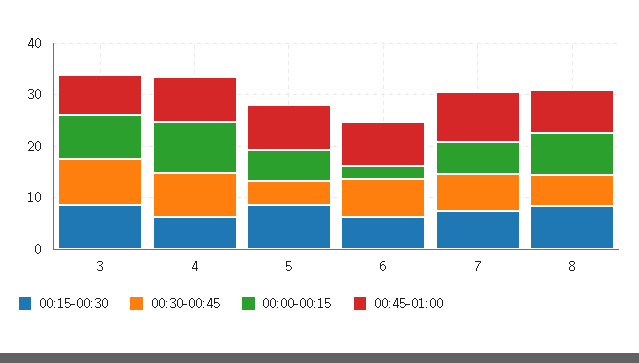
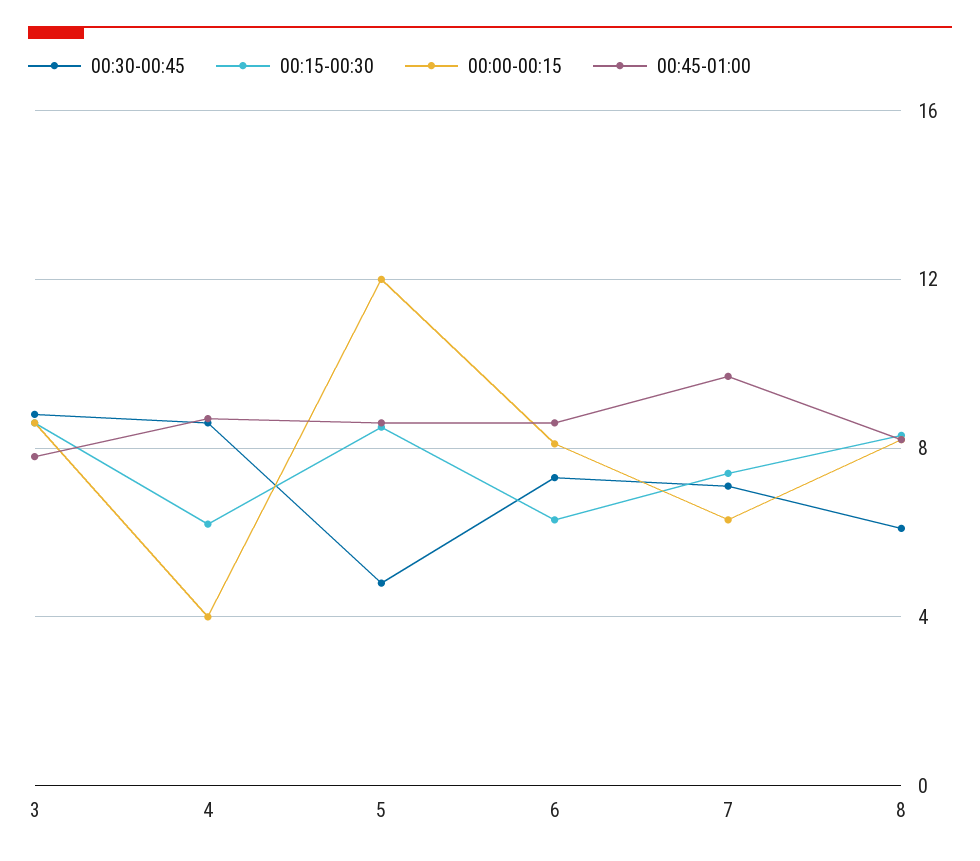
  {
    "00:15-00:30": {
      "3": 8.5,
      "4": 6,
      "5": 8.5,
      "6": 6.5,
      "7": 7.5,
      "8": 8.5
    },
    "00:30-00:45": {
      "3": 9,
      "4": 8.5,
      "5": 5,
      "6": 7.5,
      "7": 7,
      "8": 6
    },
    "00:00-00:15": {
      "3": 8.5,
-     "4": 10,
+     "4": 4,
-     "5": 6,
+     "5": 12,
-     "6": 2,
+     "6": 8,
      "7": 6.5,
      "8": 8
    },
    "00:45-01:00": {
      "3": 8,
      "4": 8.5,
      "5": 8.5,
      "6": 8.5,
      "7": 9.5,
      "8": 8
    }
  }

